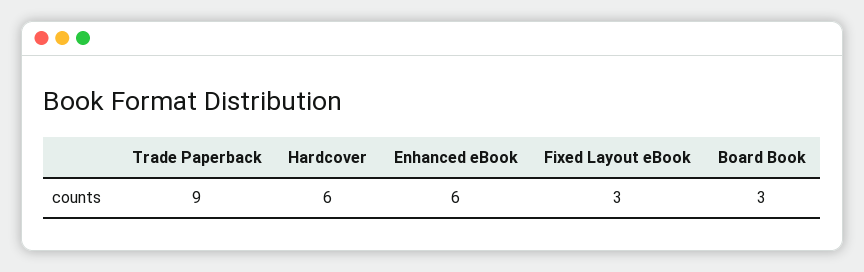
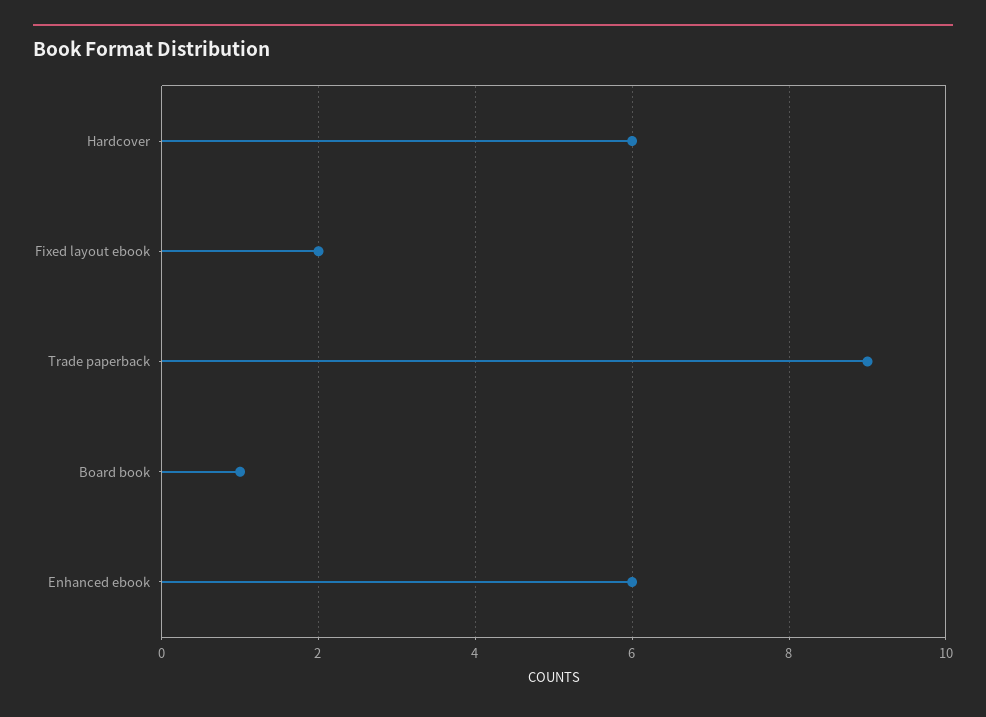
  {
    "Trade Paperback": 9,
    "Hardcover": 6,
    "Enhanced eBook": 6,
-   "Fixed Layout eBook": 3,
+   "Fixed Layout eBook": 2,
-   "Board Book": 3
+   "Board Book": 1
  }

